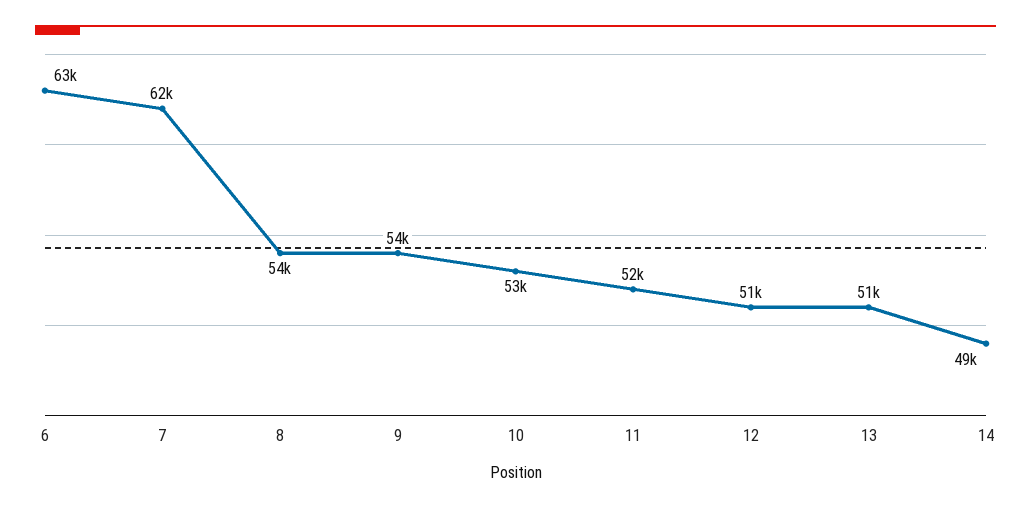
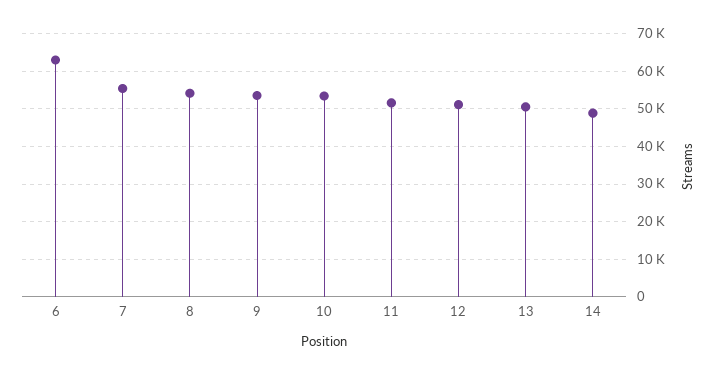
  {
    "6": 63000,
-   "7": 62000,
+   "7": 56000,
    "8": 54000,
    "9": 54000,
    "10": 53000,
    "11": 52000,
    "12": 51000,
    "13": 51000,
    "14": 49000
  }

